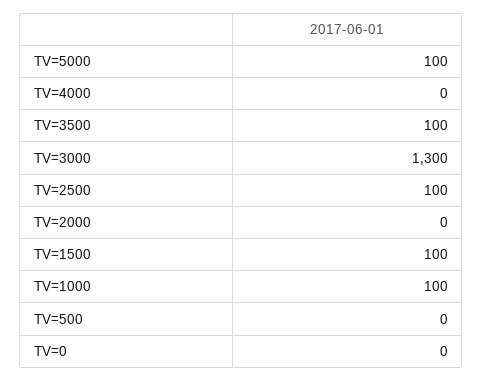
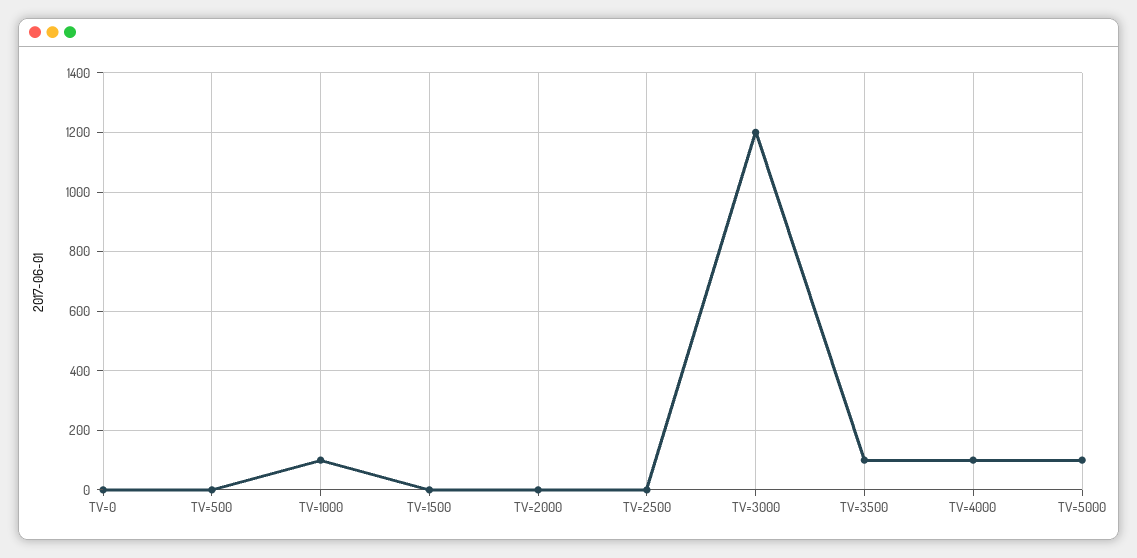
  {
    "TV=5000": 100,
-   "TV=4000": 0,
+   "TV=4000": 100,
    "TV=3500": 100,
-   "TV=3000": 1300,
+   "TV=3000": 1200,
-   "TV=2500": 100,
+   "TV=2500": 0,
    "TV=2000": 0,
-   "TV=1500": 100,
+   "TV=1500": 0,
    "TV=1000": 100,
    "TV=500": 0,
    "TV=0": 0
  }

